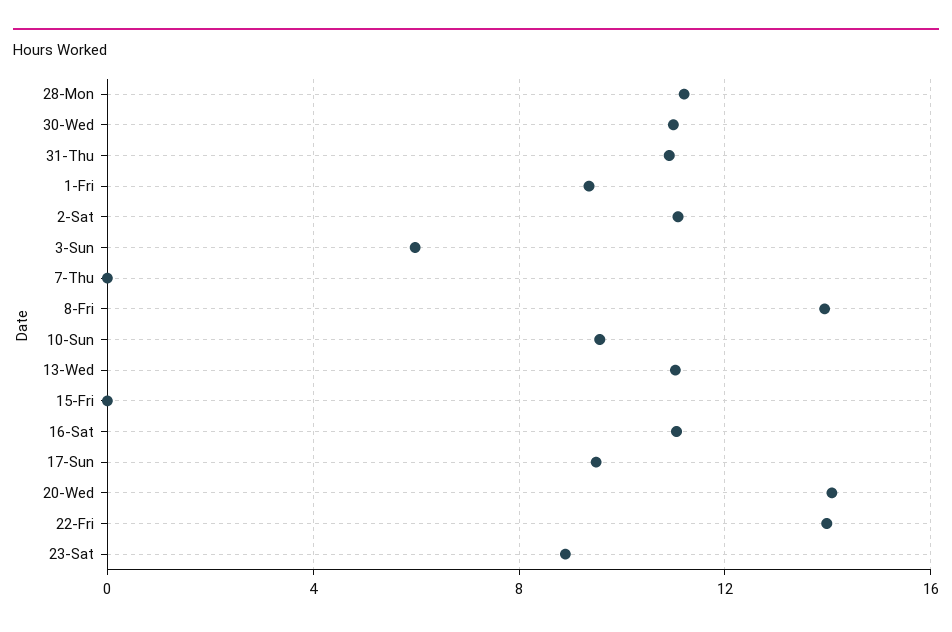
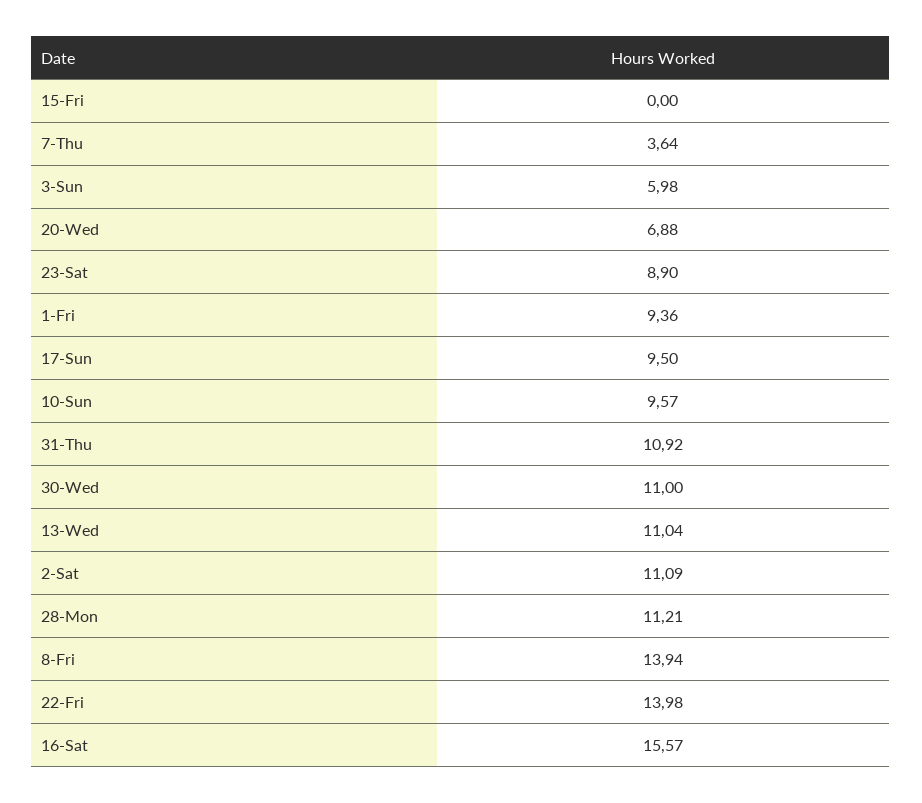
  {
    "28-Mon": 11.21,
    "30-Wed": 11,
    "31-Thu": 10.92,
    "1-Fri": 9.36,
    "2-Sat": 11.09,
    "3-Sun": 5.98,
-   "7-Thu": 0,
+   "7-Thu": 3.64,
    "8-Fri": 13.94,
    "10-Sun": 9.57,
    "13-Wed": 11.04,
    "15-Fri": 0,
-   "16-Sat": 11,
+   "16-Sat": 15.57,
    "17-Sun": 9.5,
-   "20-Wed": 14,
+   "20-Wed": 6.88,
    "22-Fri": 13.98,
    "23-Sat": 8.9
  }

